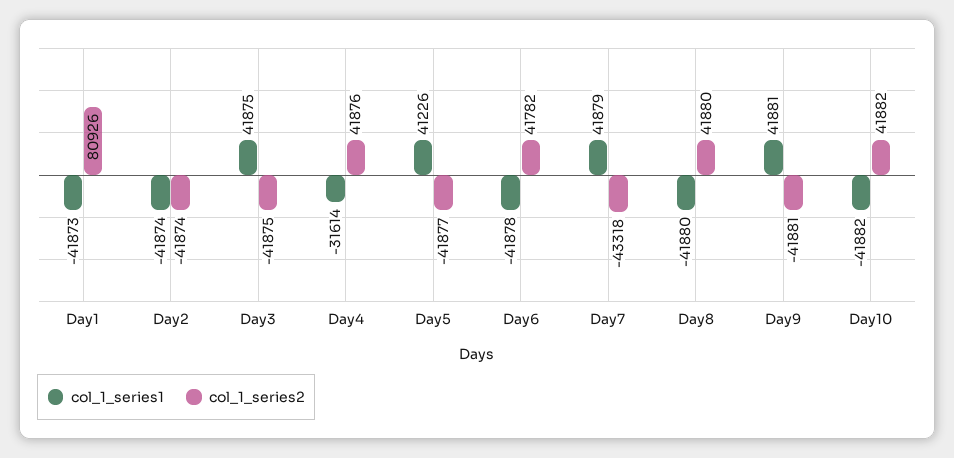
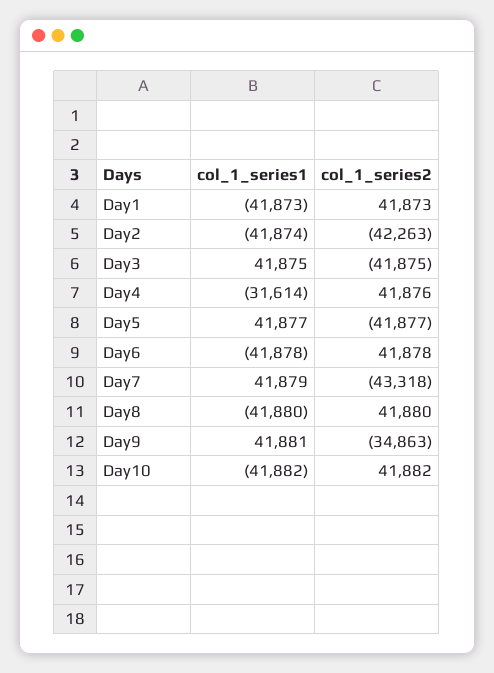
  {
    "col_1_series1": {
      "Day1": -41873,
      "Day2": -41874,
      "Day3": 41875,
      "Day4": -31614,
-     "Day5": 41226,
+     "Day5": 41877,
      "Day6": -41878,
      "Day7": 41879,
      "Day8": -41880,
      "Day9": 41881,
      "Day10": -41882
    },
    "col_1_series2": {
-     "Day1": 80926,
+     "Day1": 41873,
-     "Day2": -41874,
+     "Day2": -42263,
      "Day3": -41875,
      "Day4": 41876,
      "Day5": -41877,
-     "Day6": 41782,
+     "Day6": 41878,
      "Day7": -43318,
      "Day8": 41880,
-     "Day9": -41881,
+     "Day9": -34863,
      "Day10": 41882
    }
  }

